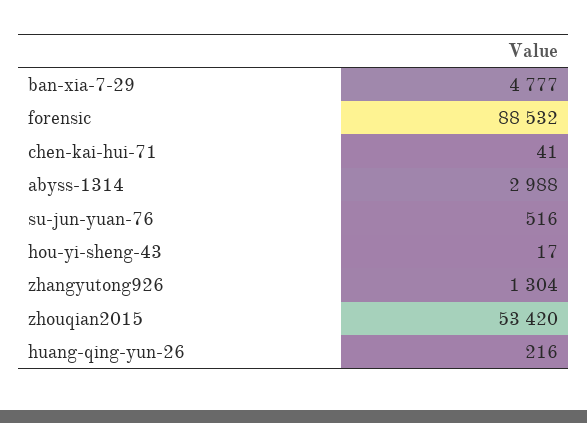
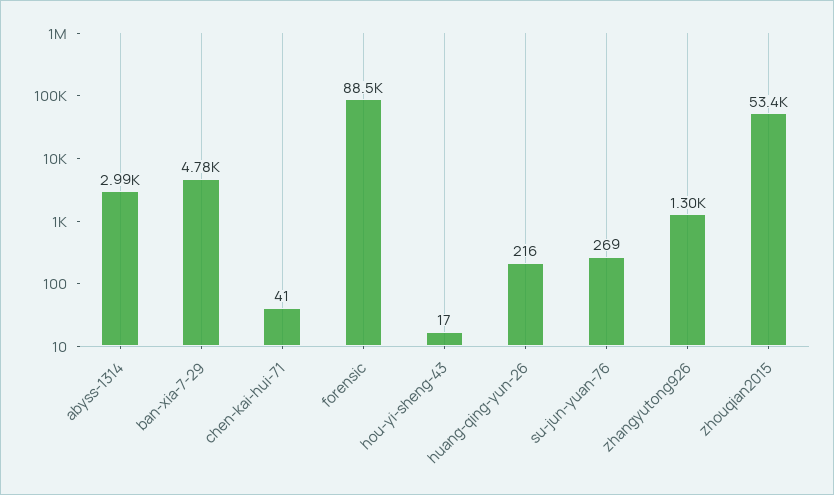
  {
    "ban-xia-7-29": 4777,
    "forensic": 88532,
    "chen-kai-hui-71": 41,
    "abyss-1314": 2988,
-   "su-jun-yuan-76": 516,
+   "su-jun-yuan-76": 269,
    "hou-yi-sheng-43": 17,
    "zhangyutong926": 1304,
    "zhouqian2015": 53420,
    "huang-qing-yun-26": 216
  }

